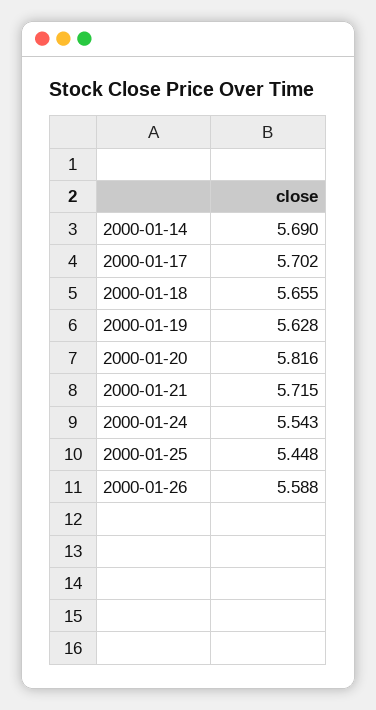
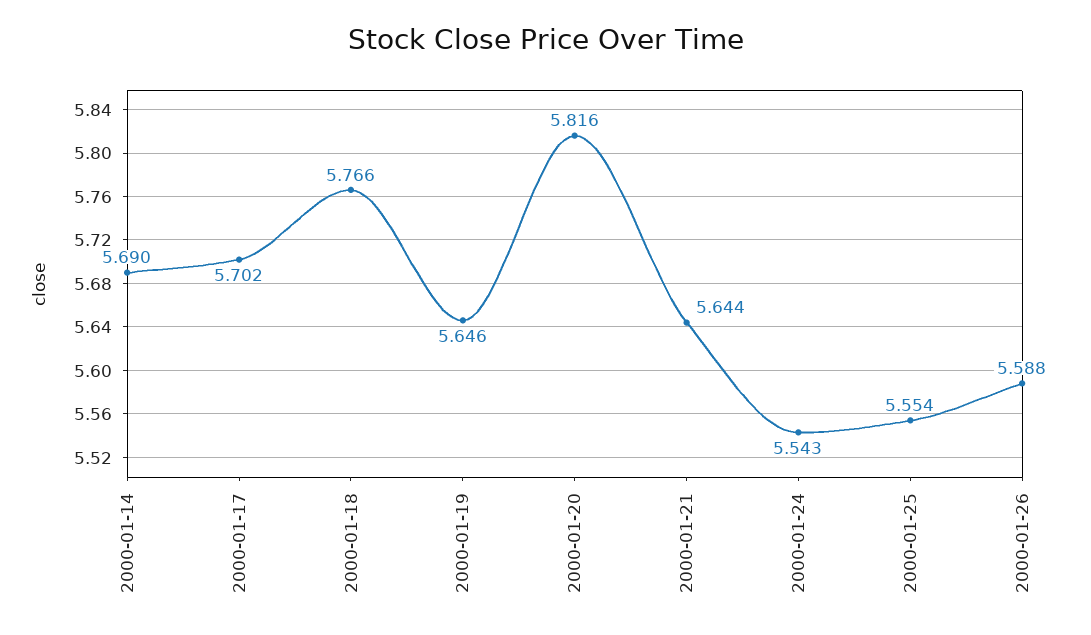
  {
    "2000-01-14": 5.69,
    "2000-01-17": 5.702,
-   "2000-01-18": 5.655,
+   "2000-01-18": 5.766,
-   "2000-01-19": 5.628,
+   "2000-01-19": 5.646,
    "2000-01-20": 5.816,
-   "2000-01-21": 5.715,
+   "2000-01-21": 5.644,
    "2000-01-24": 5.543,
-   "2000-01-25": 5.448,
+   "2000-01-25": 5.554,
    "2000-01-26": 5.588
  }

